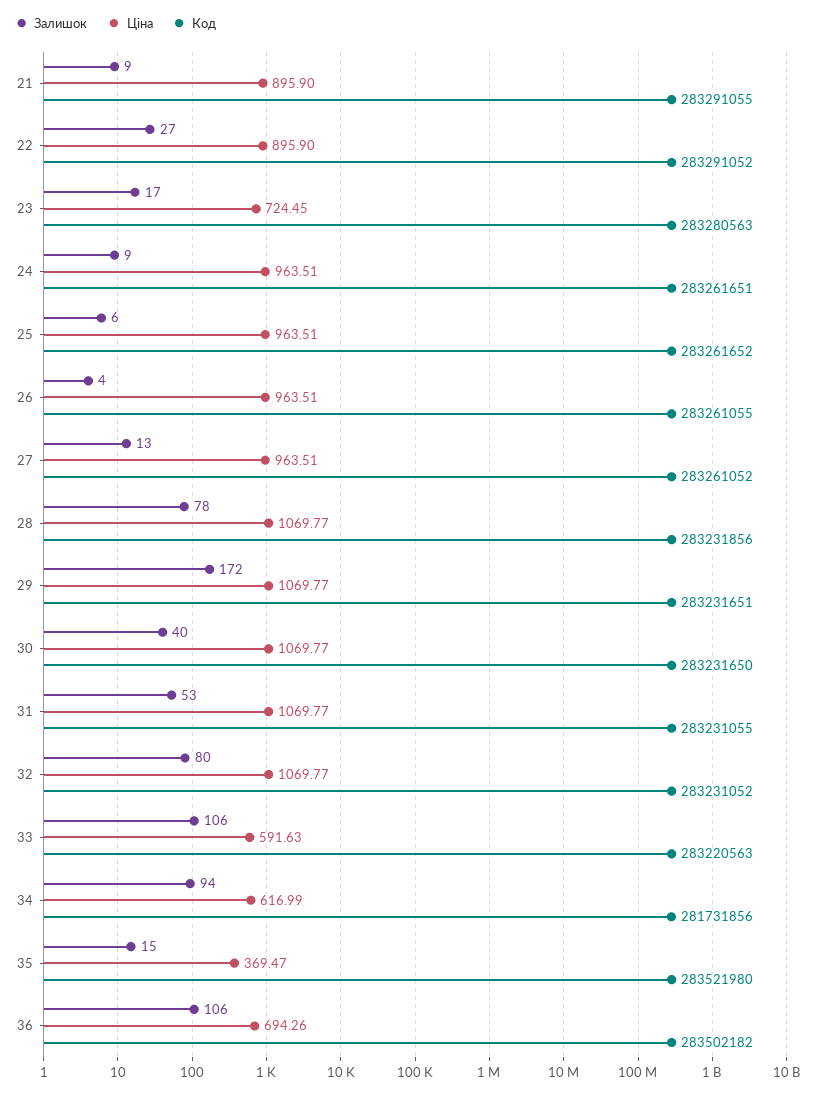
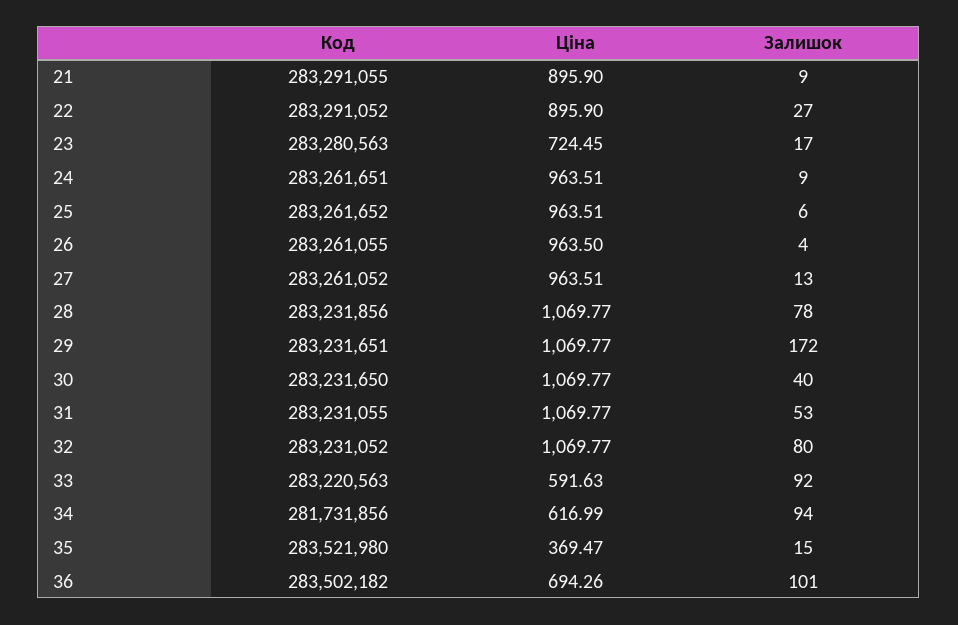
  {
    "Залишок": {
      "21": 9,
      "22": 27,
      "23": 17,
      "24": 9,
      "25": 6,
      "26": 4,
      "27": 13,
      "28": 78,
      "29": 172,
      "30": 40,
      "31": 53,
      "32": 80,
-     "33": 106,
+     "33": 92,
      "34": 94,
      "35": 15,
-     "36": 106
+     "36": 101
    },
    "Ціна": {
      "21": 895.9,
      "22": 895.9,
      "23": 724.45,
      "24": 963.51,
      "25": 963.51,
-     "26": 963.51,
+     "26": 963.5,
      "27": 963.51,
      "28": 1069.77,
      "29": 1069.77,
      "30": 1069.77,
      "31": 1069.77,
      "32": 1069.77,
      "33": 591.63,
      "34": 616.99,
      "35": 369.47,
      "36": 694.26
    },
    "Код": {
      "21": 283291055,
      "22": 283291052,
      "23": 283280563,
      "24": 283261651,
      "25": 283261652,
      "26": 283261055,
      "27": 283261052,
      "28": 283231856,
      "29": 283231651,
      "30": 283231650,
      "31": 283231055,
      "32": 283231052,
      "33": 283220563,
      "34": 281731856,
      "35": 283521980,
      "36": 283502182
    }
  }

